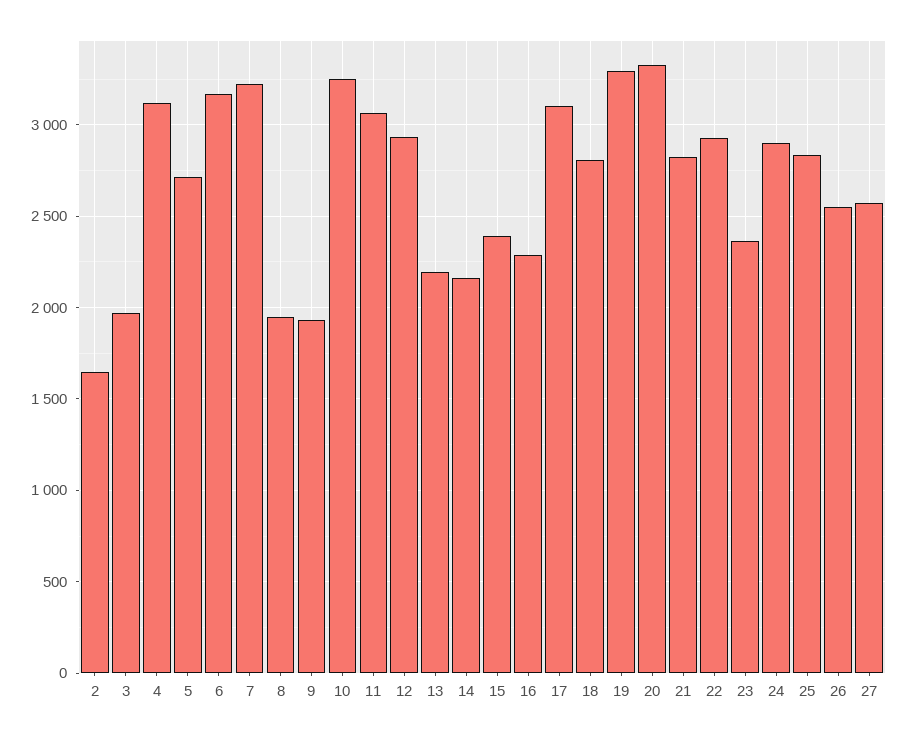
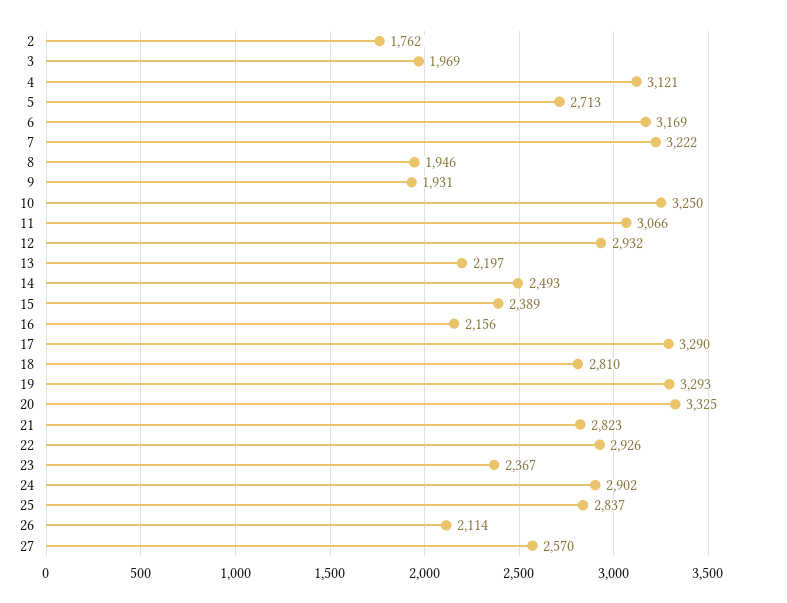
  {
-   "2": 1650,
+   "2": 1762,
    "3": 1969,
    "4": 3121,
    "5": 2713,
    "6": 3169,
    "7": 3222,
    "8": 1946,
    "9": 1931,
    "10": 3250,
    "11": 3066,
    "12": 2932,
    "13": 2197,
-   "14": 2150,
+   "14": 2493,
    "15": 2389,
-   "16": 2300,
+   "16": 2156,
-   "17": 3100,
+   "17": 3290,
    "18": 2810,
    "19": 3293,
    "20": 3325,
    "21": 2823,
    "22": 2926,
    "23": 2367,
    "24": 2902,
    "25": 2837,
-   "26": 2550,
+   "26": 2114,
    "27": 2570
  }

